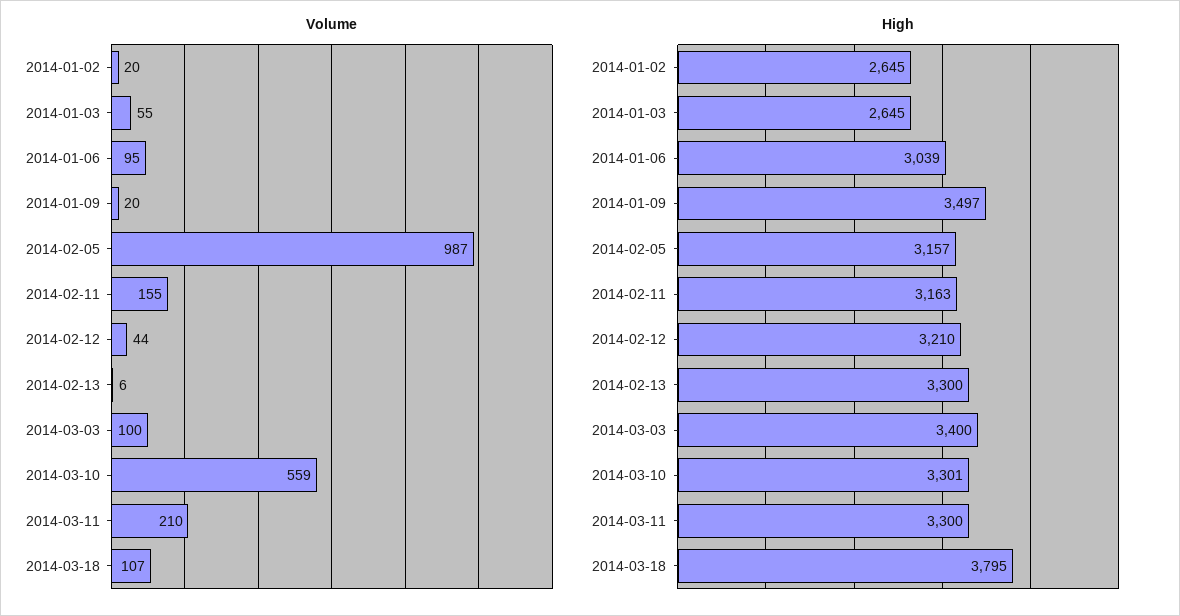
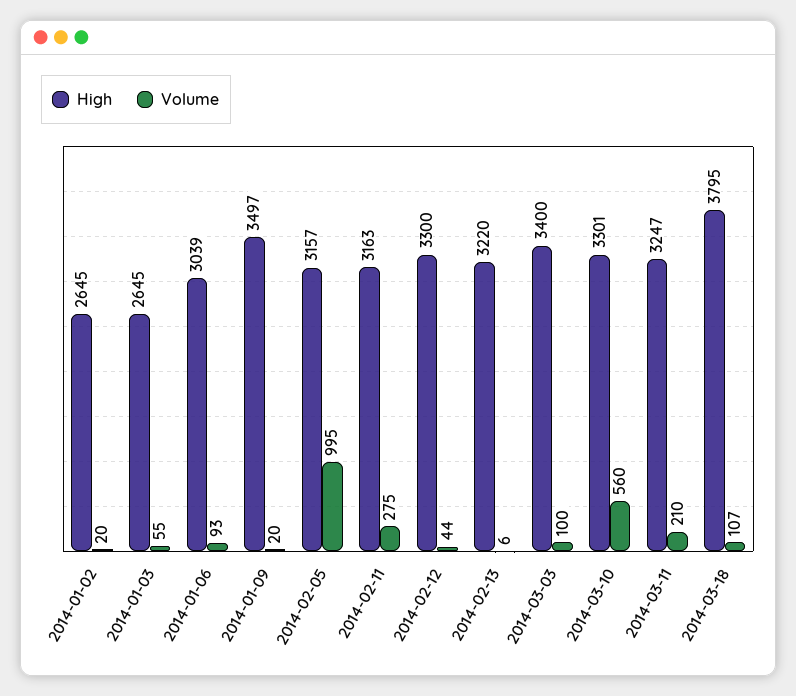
  {
    "Volume": {
      "2014-01-02": 20,
      "2014-01-03": 55,
-     "2014-01-06": 95,
+     "2014-01-06": 93,
      "2014-01-09": 20,
-     "2014-02-05": 987,
+     "2014-02-05": 995,
-     "2014-02-11": 155,
+     "2014-02-11": 275,
      "2014-02-12": 44,
      "2014-02-13": 6,
      "2014-03-03": 100,
-     "2014-03-10": 559,
+     "2014-03-10": 560,
      "2014-03-11": 210,
      "2014-03-18": 107
    },
    "High": {
      "2014-01-02": 2645,
      "2014-01-03": 2645,
      "2014-01-06": 3039,
      "2014-01-09": 3497,
      "2014-02-05": 3157,
      "2014-02-11": 3163,
-     "2014-02-12": 3210,
+     "2014-02-12": 3300,
-     "2014-02-13": 3300,
+     "2014-02-13": 3220,
      "2014-03-03": 3400,
      "2014-03-10": 3301,
-     "2014-03-11": 3300,
+     "2014-03-11": 3247,
      "2014-03-18": 3795
    }
  }

